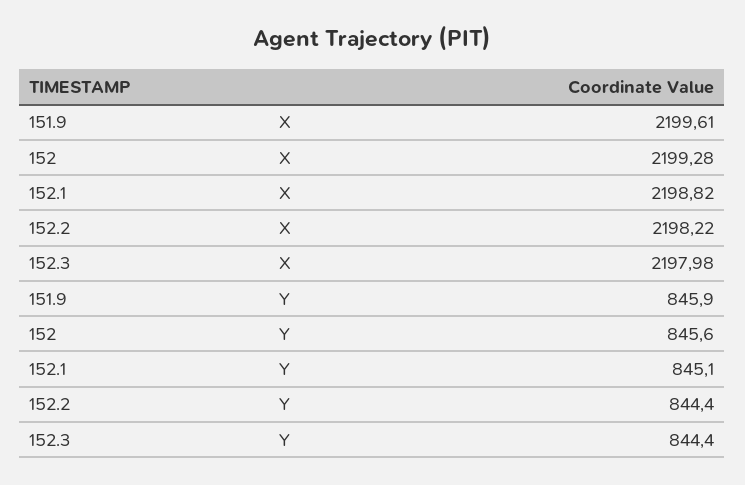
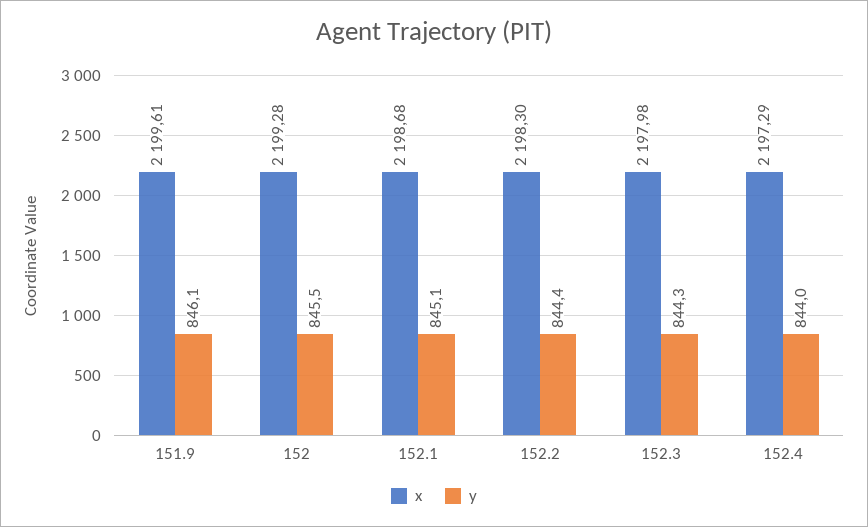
  {
    "X": {
      "151.9": 2199.61,
      "152": 2199.28,
-     "152.1": 2198.82,
+     "152.1": 2198.68,
-     "152.2": 2198.22,
+     "152.2": 2198.3,
-     "152.3": 2197.98
+     "152.3": 2197.98,
+     "152.4": 2197.29
    },
    "Y": {
-     "151.9": 845.9,
+     "151.9": 846.1,
-     "152": 845.6,
+     "152": 845.5,
      "152.1": 845.1,
      "152.2": 844.4,
-     "152.3": 844.4
+     "152.3": 844.3,
+     "152.4": 844
    }
  }

